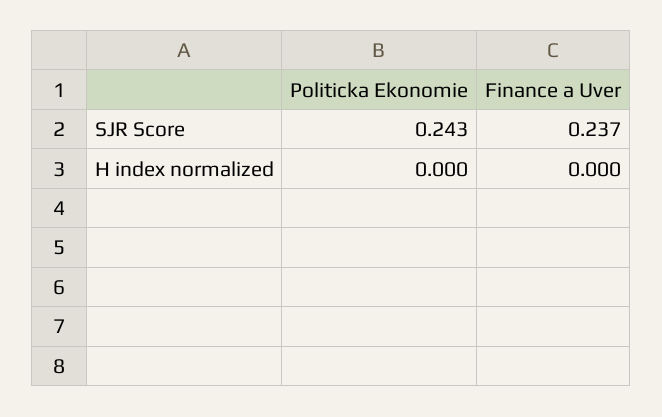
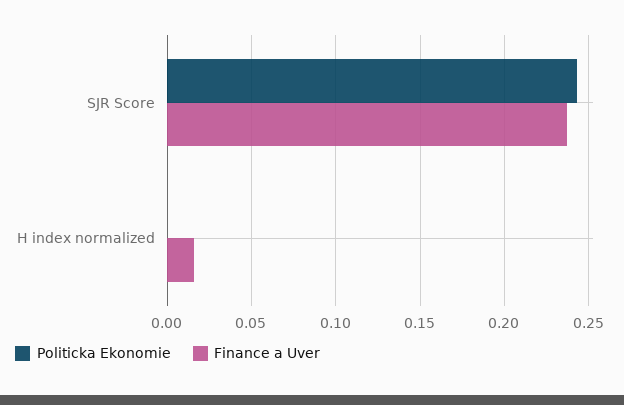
  {
    "Politicka Ekonomie": {
      "SJR Score": 0.243,
      "H index normalized": 0
    },
    "Finance a Uver": {
      "SJR Score": 0.237,
-     "H index normalized": 0
+     "H index normalized": 0.015
    }
  }

